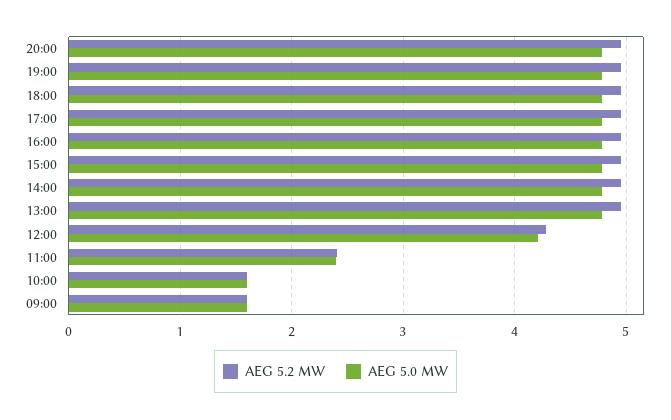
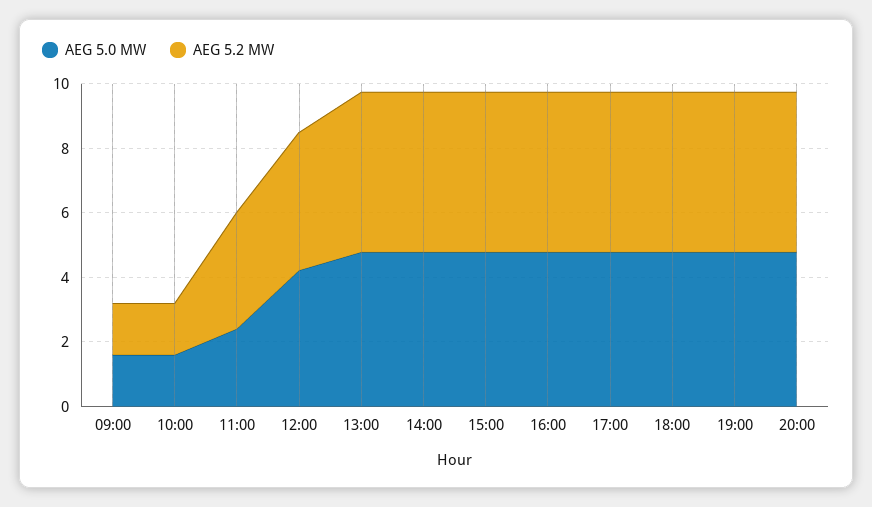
  {
    "AEG 5.2 MW": {
      "20:00": 5,
      "19:00": 5,
      "18:00": 5,
      "17:00": 5,
      "16:00": 5,
      "15:00": 5,
      "14:00": 5,
      "13:00": 5,
      "12:00": 4.3,
-     "11:00": 2.4,
+     "11:00": 3.5,
      "10:00": 1.6,
      "09:00": 1.6
    },
    "AEG 5.0 MW": {
      "20:00": 4.8,
      "19:00": 4.8,
      "18:00": 4.8,
      "17:00": 4.8,
      "16:00": 4.8,
      "15:00": 4.8,
      "14:00": 4.8,
      "13:00": 4.8,
      "12:00": 4.2,
      "11:00": 2.4,
      "10:00": 1.6,
      "09:00": 1.6
    }
  }

